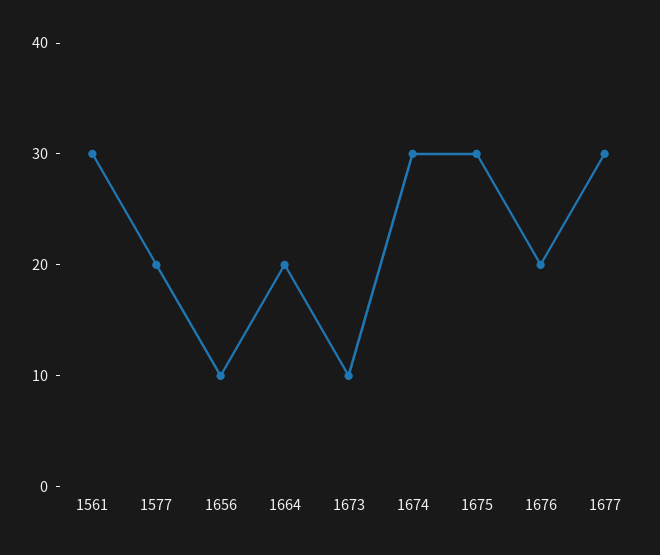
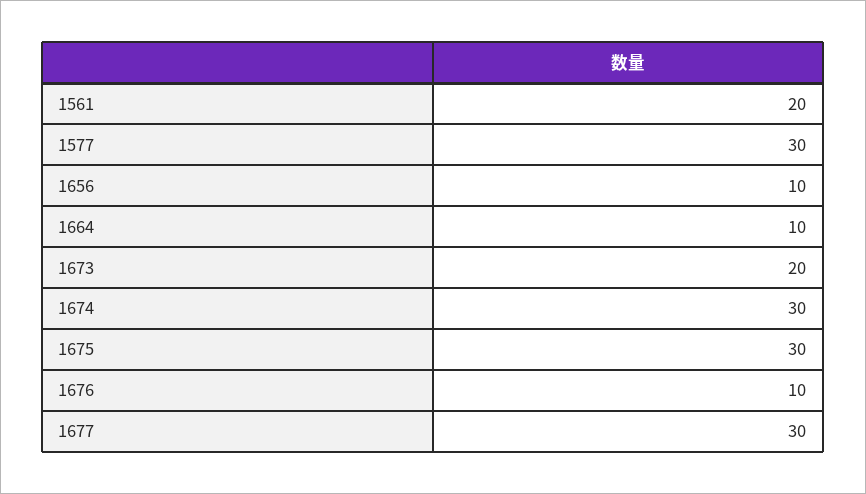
  {
-   "1561": 30,
+   "1561": 20,
-   "1577": 20,
+   "1577": 30,
    "1656": 10,
-   "1664": 20,
+   "1664": 10,
-   "1673": 10,
+   "1673": 20,
    "1674": 30,
    "1675": 30,
-   "1676": 20,
+   "1676": 10,
    "1677": 30
  }

